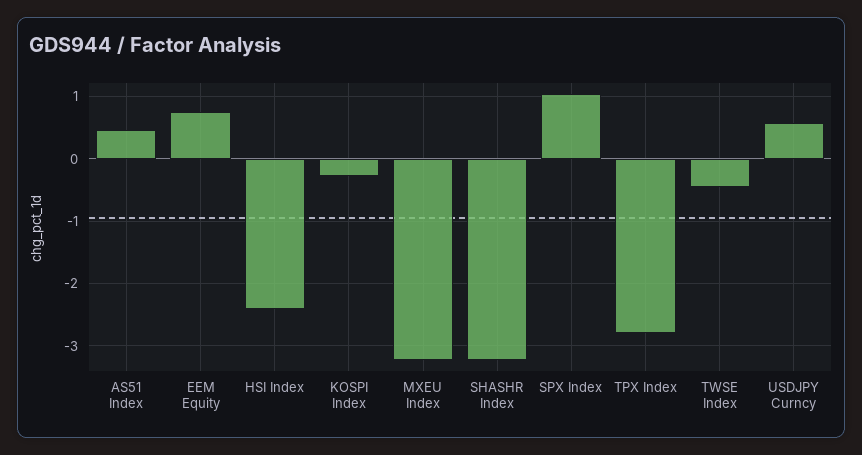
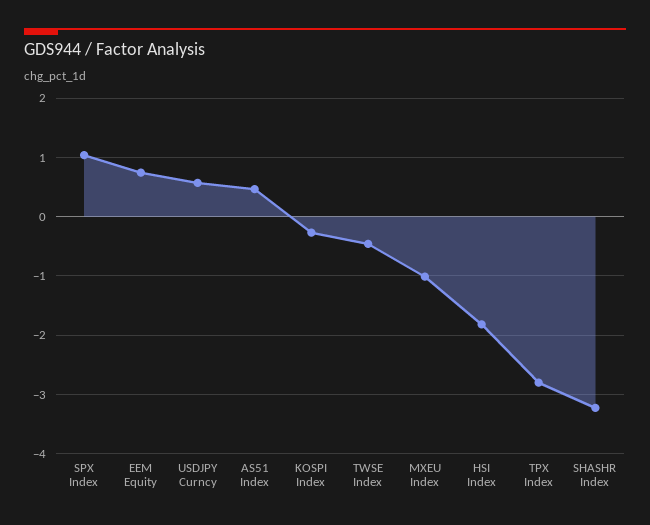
  {
    "AS51 Index": 0.5,
    "EEM Equity": 0.7,
-   "HSI Index": -2.4,
+   "HSI Index": -1.8,
    "KOSPI Index": -0.3,
-   "MXEU Index": -3.2,
+   "MXEU Index": -1,
    "SHASHR Index": -3.2,
    "SPX Index": 1,
    "TPX Index": -2.8,
    "TWSE Index": -0.5,
    "USDJPY Curncy": 0.6
  }

